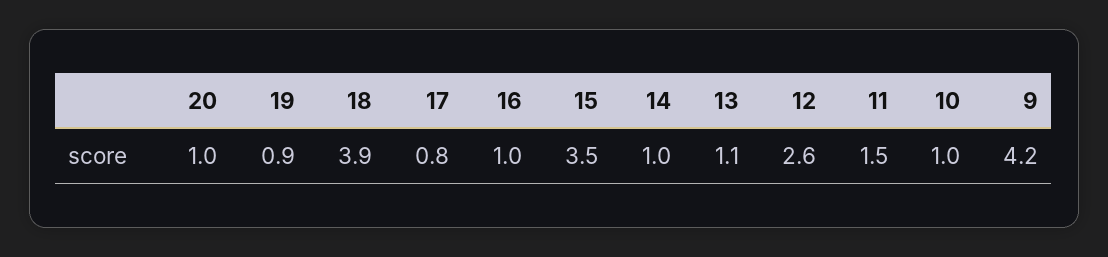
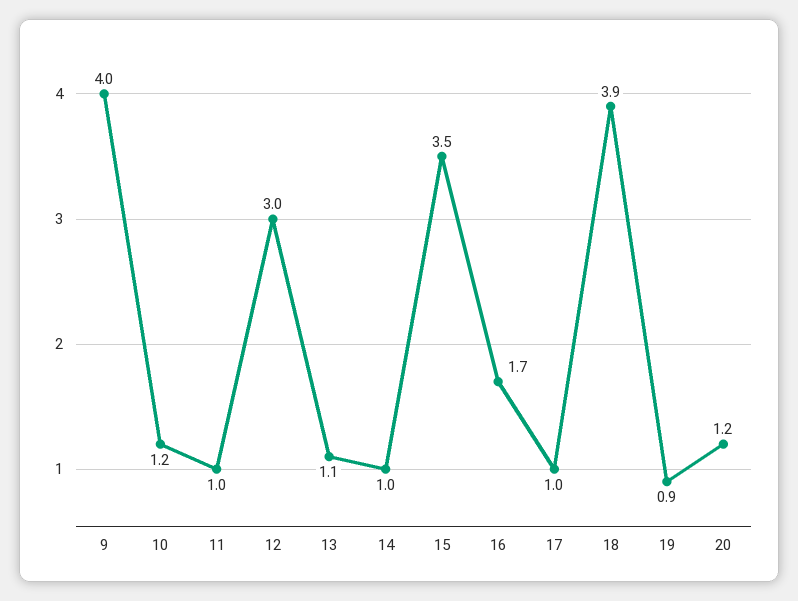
  {
-   "20": 1,
+   "20": 1.2,
    "19": 0.9,
    "18": 3.9,
-   "17": 0.8,
+   "17": 1,
-   "16": 1,
+   "16": 1.7,
    "15": 3.5,
    "14": 1,
    "13": 1.1,
-   "12": 2.6,
+   "12": 3,
-   "11": 1.5,
+   "11": 1,
-   "10": 1,
+   "10": 1.2,
-   "9": 4.2
+   "9": 4
  }

